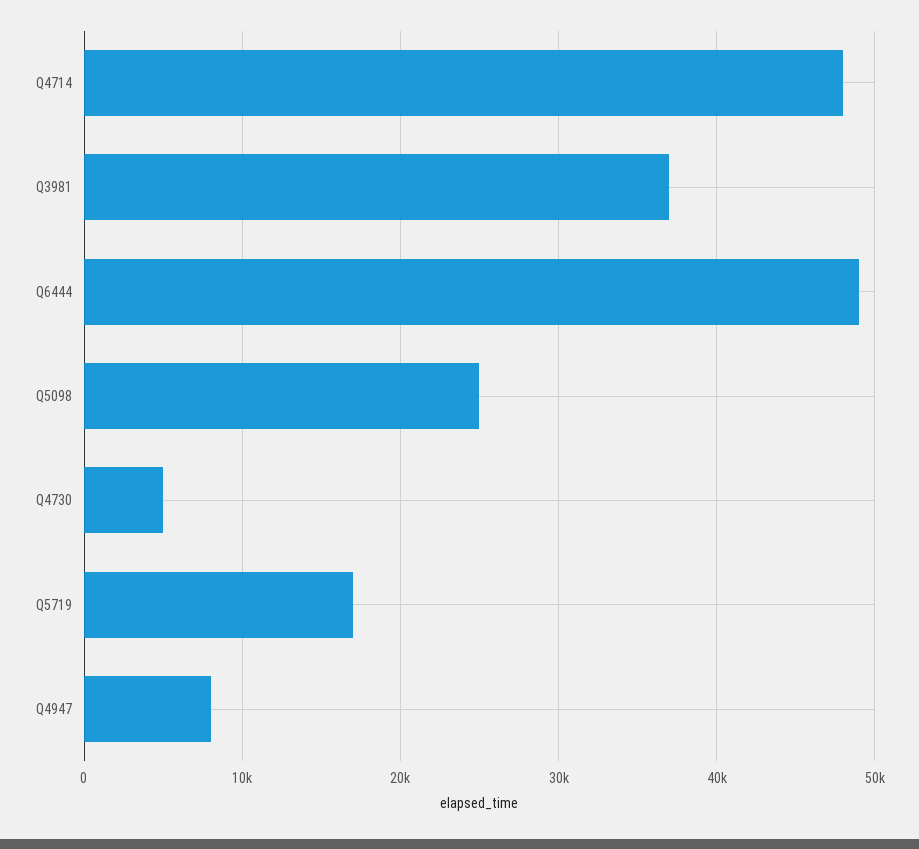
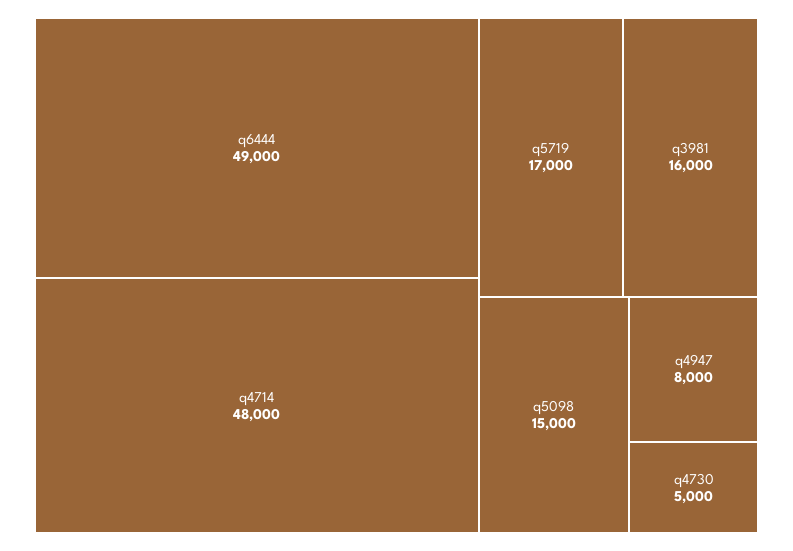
  {
    "Q4714": 48000,
-   "Q3981": 37000,
+   "Q3981": 16000,
    "Q6444": 49000,
-   "Q5098": 25000,
+   "Q5098": 15000,
    "Q4730": 5000,
    "Q5719": 17000,
    "Q4947": 8000
  }

